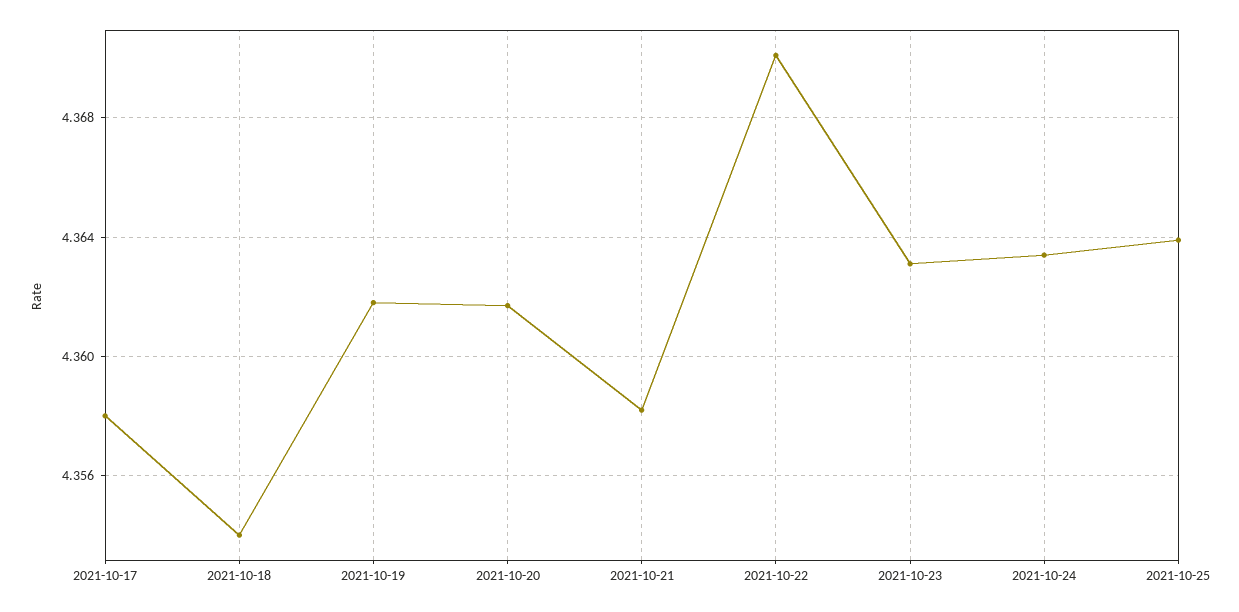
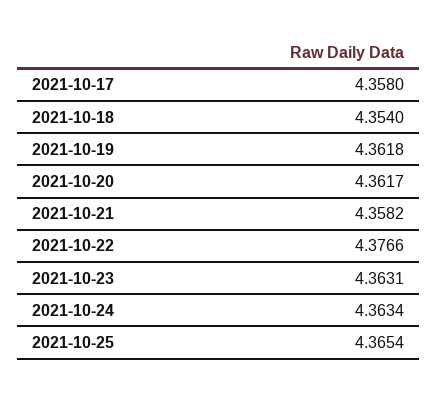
  {
    "2021-10-17": 4.358,
    "2021-10-18": 4.354,
    "2021-10-19": 4.3618,
    "2021-10-20": 4.3617,
    "2021-10-21": 4.3582,
-   "2021-10-22": 4.37,
+   "2021-10-22": 4.3766,
    "2021-10-23": 4.3631,
    "2021-10-24": 4.3634,
-   "2021-10-25": 4.364
+   "2021-10-25": 4.3654
  }

